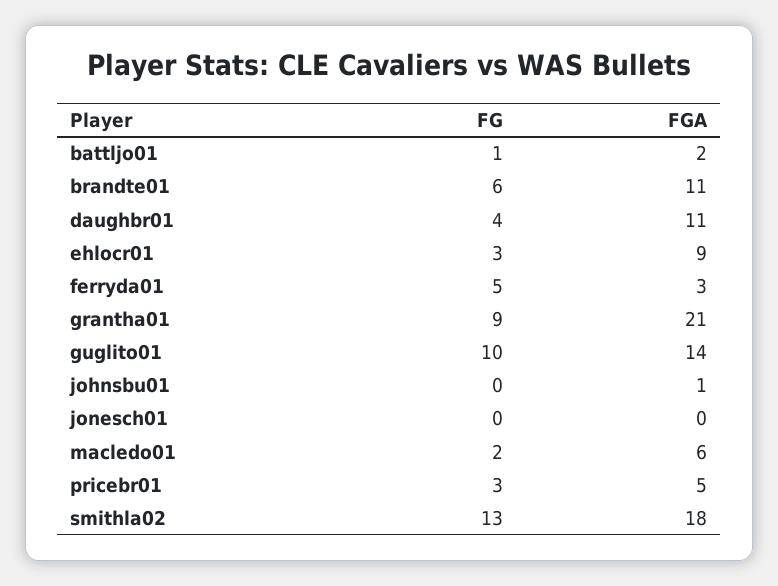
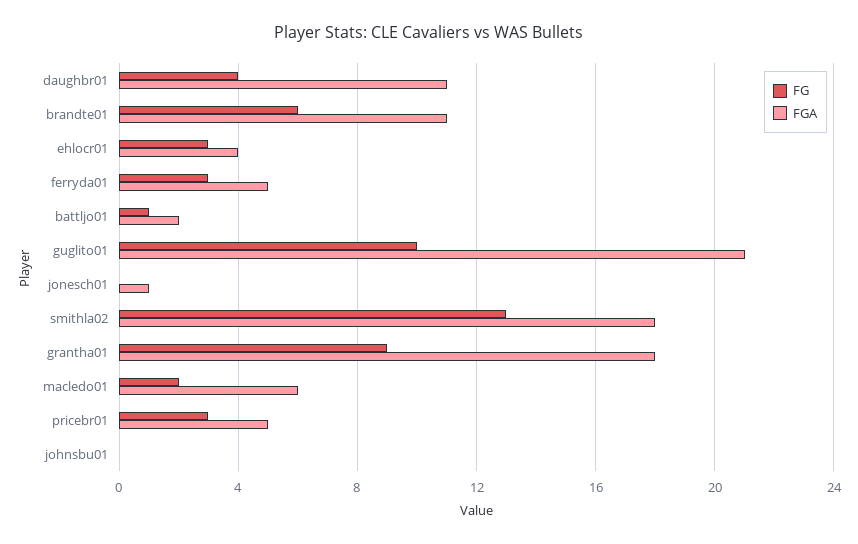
  {
    "FG": {
      "battljo01": 1,
      "brandte01": 6,
      "daughbr01": 4,
      "ehlocr01": 3,
-     "ferryda01": 5,
+     "ferryda01": 3,
      "grantha01": 9,
      "guglito01": 10,
      "johnsbu01": 0,
      "jonesch01": 0,
      "macledo01": 2,
      "pricebr01": 3,
      "smithla02": 13
    },
    "FGA": {
      "battljo01": 2,
      "brandte01": 11,
      "daughbr01": 11,
-     "ehlocr01": 9,
+     "ehlocr01": 4,
-     "ferryda01": 3,
+     "ferryda01": 5,
-     "grantha01": 21,
+     "grantha01": 18,
-     "guglito01": 14,
+     "guglito01": 21,
-     "johnsbu01": 1,
+     "johnsbu01": 0,
-     "jonesch01": 0,
+     "jonesch01": 1,
      "macledo01": 6,
      "pricebr01": 5,
      "smithla02": 18
    }
  }

